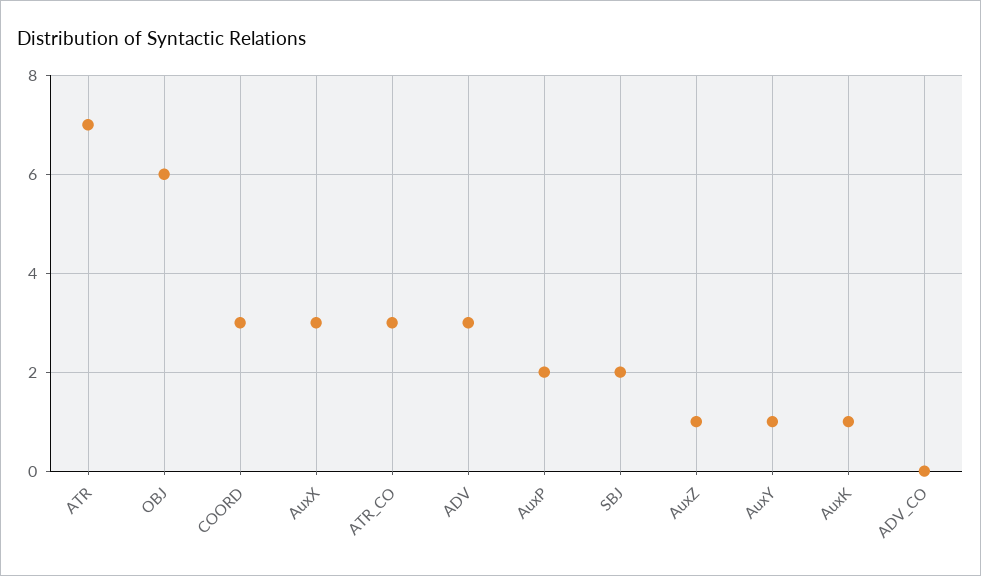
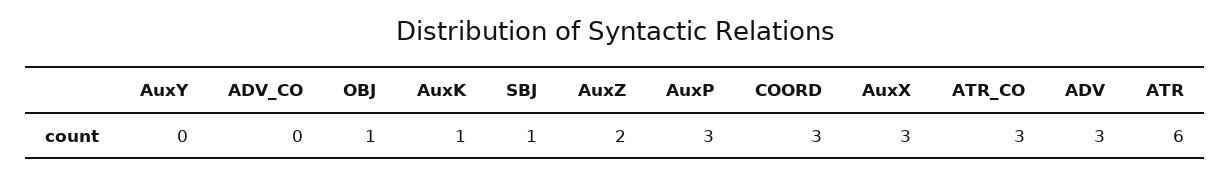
  {
-   "ATR": 7,
+   "ATR": 6,
-   "OBJ": 6,
+   "OBJ": 1,
    "COORD": 3,
    "AuxX": 3,
    "ATR_CO": 3,
    "ADV": 3,
-   "AuxP": 2,
+   "AuxP": 3,
-   "SBJ": 2,
+   "SBJ": 1,
-   "AuxZ": 1,
+   "AuxZ": 2,
-   "AuxY": 1,
+   "AuxY": 0,
    "AuxK": 1,
    "ADV_CO": 0
  }

